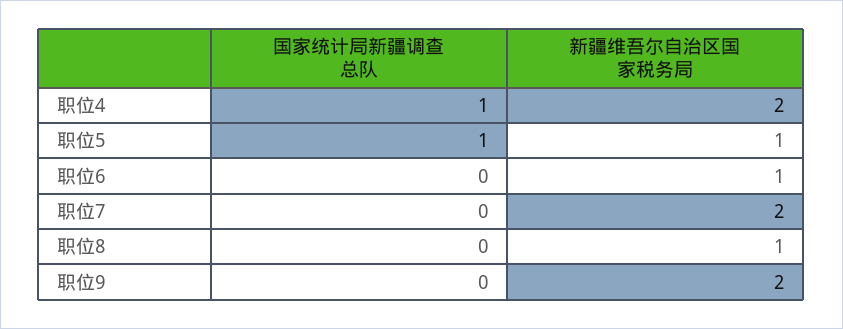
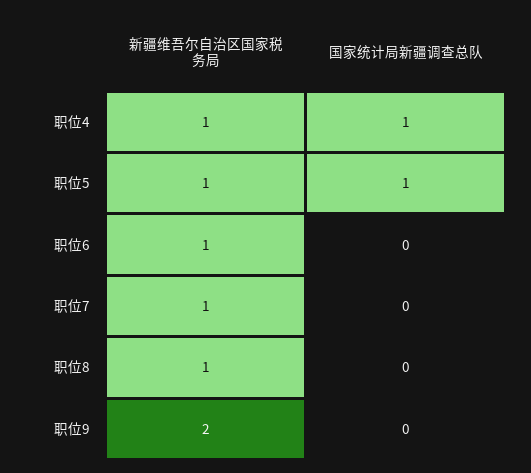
  {
    "国家统计局新疆调查总队": {
      "职位4": 1,
      "职位5": 1,
      "职位6": 0,
      "职位7": 0,
      "职位8": 0,
      "职位9": 0
    },
    "新疆维吾尔自治区国家税务局": {
-     "职位4": 2,
+     "职位4": 1,
      "职位5": 1,
      "职位6": 1,
-     "职位7": 2,
+     "职位7": 1,
      "职位8": 1,
      "职位9": 2
    }
  }

